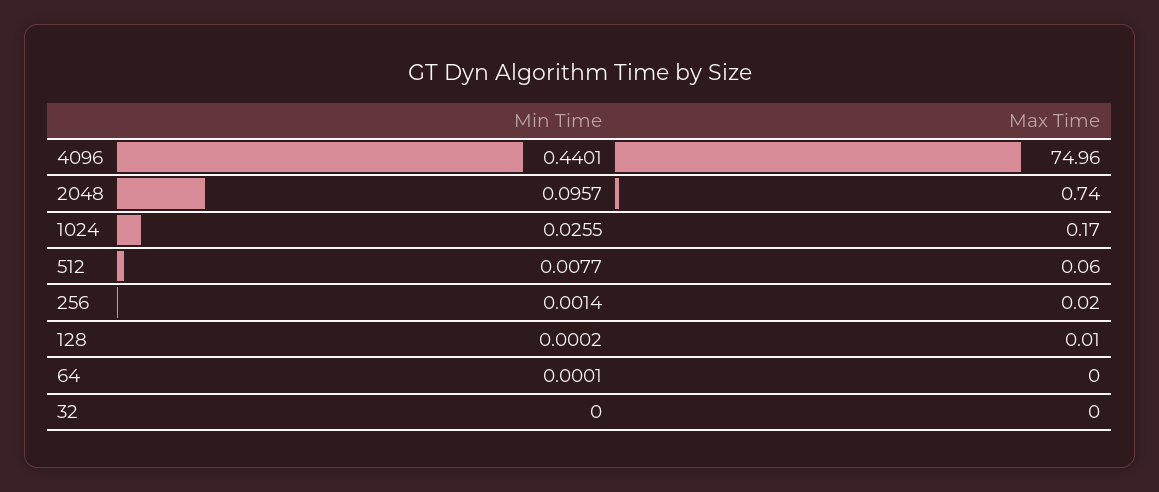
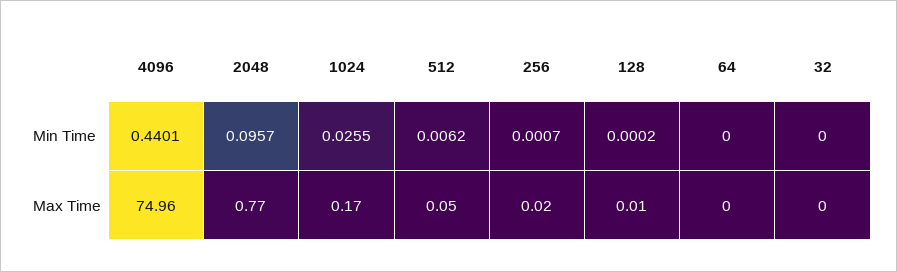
  {
    "Min Time": {
      "4096": 0.4401,
      "2048": 0.0957,
      "1024": 0.0255,
-     "512": 0.0077,
+     "512": 0.0062,
-     "256": 0.0014,
+     "256": 0.0007,
      "128": 0.0002,
-     "64": 0.0001,
+     "64": 0,
      "32": 0
    },
    "Max Time": {
      "4096": 74.96,
-     "2048": 0.74,
+     "2048": 0.77,
      "1024": 0.17,
-     "512": 0.06,
+     "512": 0.05,
      "256": 0.02,
      "128": 0.01,
      "64": 0,
      "32": 0
    }
  }

